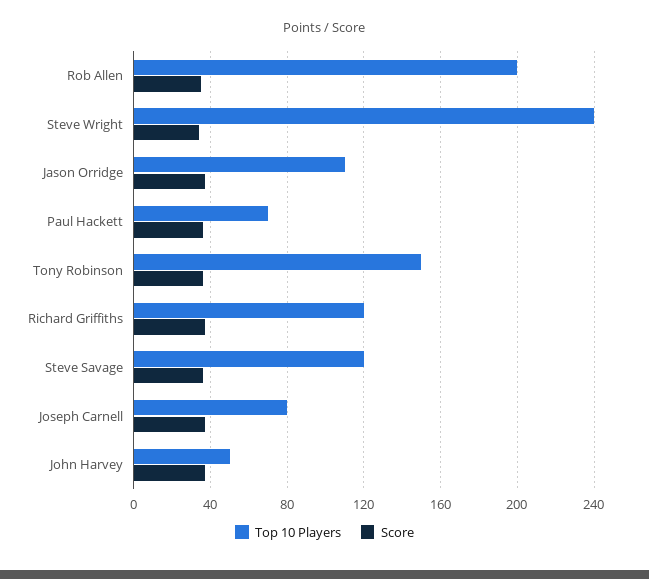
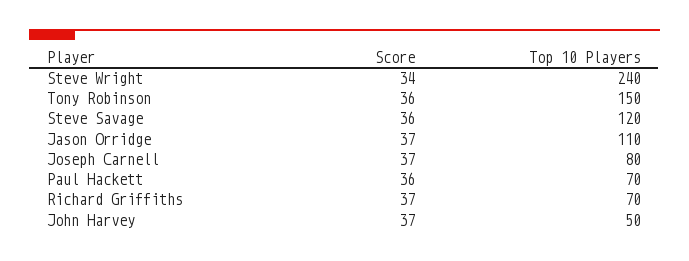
  {
    "Top 10 Players": {
-     "Rob Allen": 200,
      "Steve Wright": 240,
      "Jason Orridge": 110,
      "Paul Hackett": 70,
      "Tony Robinson": 150,
-     "Richard Griffiths": 120,
+     "Richard Griffiths": 70,
      "Steve Savage": 120,
      "Joseph Carnell": 80,
      "John Harvey": 50
    },
    "Score": {
-     "Rob Allen": 35,
      "Steve Wright": 34,
      "Jason Orridge": 37,
      "Paul Hackett": 36,
      "Tony Robinson": 36,
      "Richard Griffiths": 37,
      "Steve Savage": 36,
      "Joseph Carnell": 37,
      "John Harvey": 37
    }
  }

